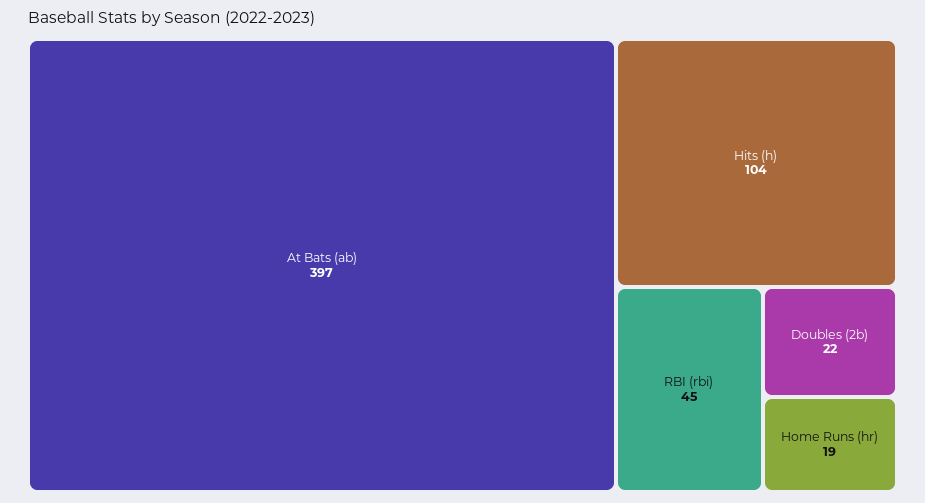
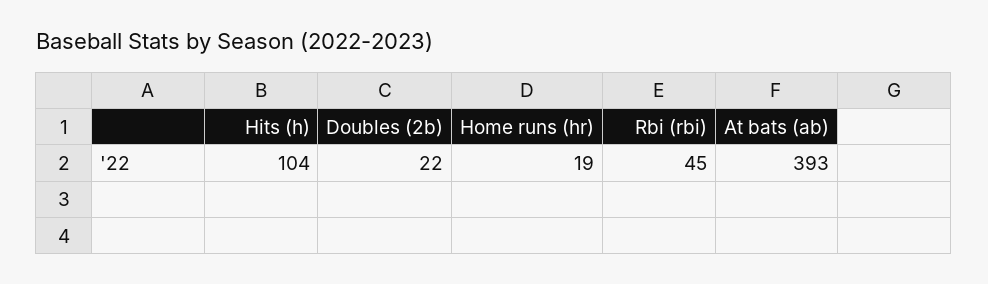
  {
-   "At Bats (ab)": 397,
+   "At Bats (ab)": 393,
    "Hits (h)": 104,
    "RBI (rbi)": 45,
    "Doubles (2b)": 22,
    "Home Runs (hr)": 19
  }

